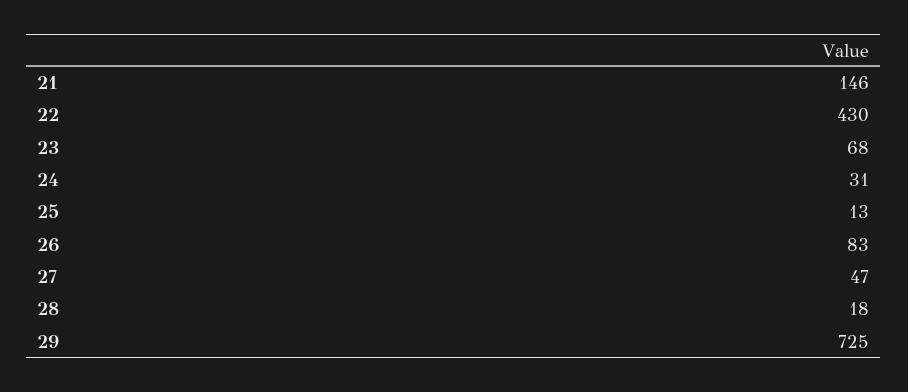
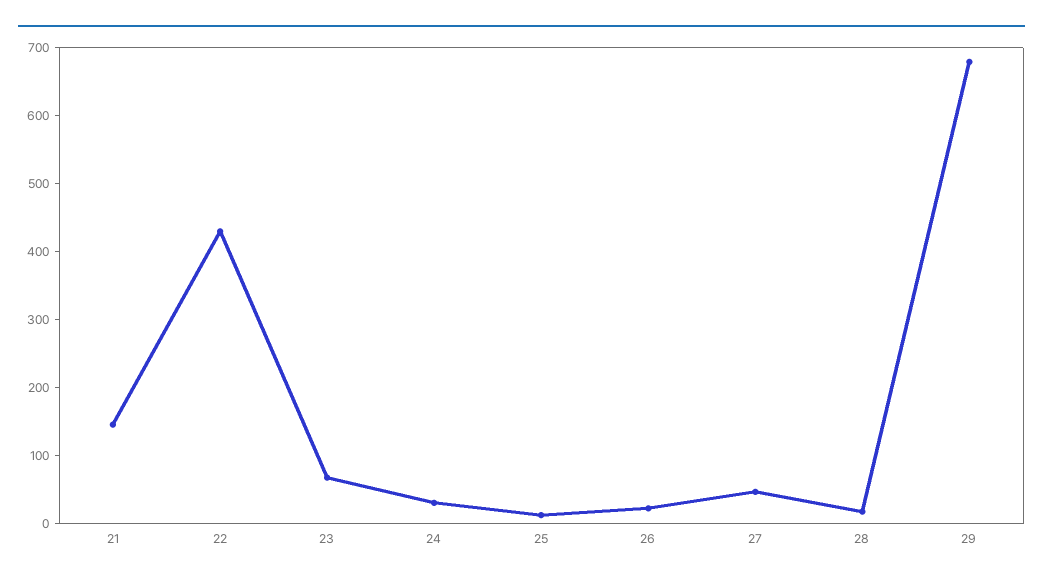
  {
    "21": 146,
    "22": 430,
    "23": 68,
    "24": 31,
    "25": 13,
-   "26": 83,
+   "26": 20,
    "27": 47,
    "28": 18,
-   "29": 725
+   "29": 680
  }

